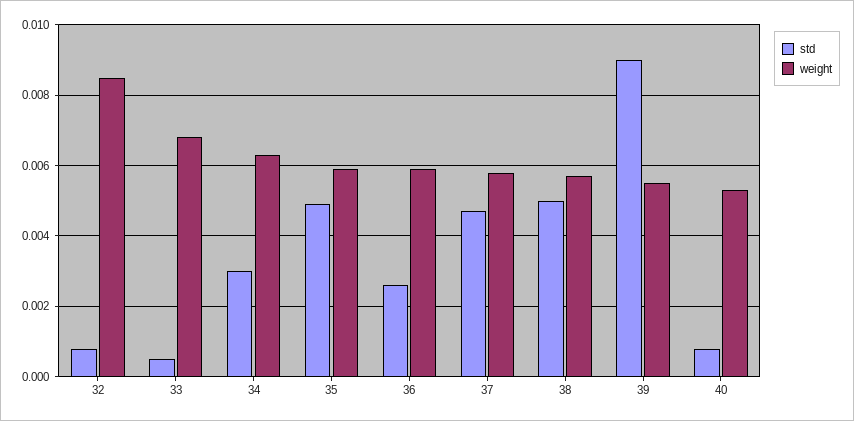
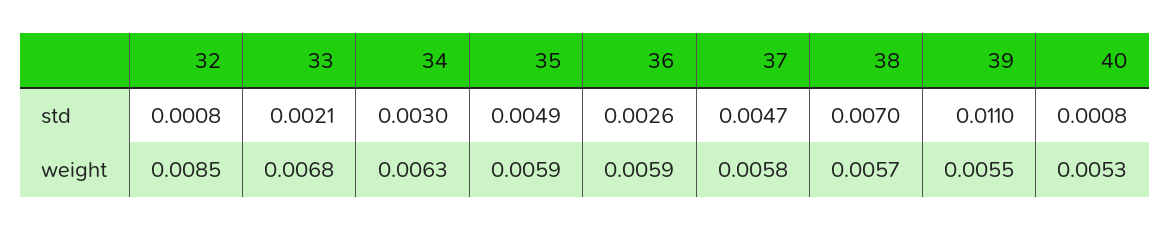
  {
    "std": {
      "32": 0.0008,
-     "33": 0.0005,
+     "33": 0.0021,
      "34": 0.003,
      "35": 0.0049,
      "36": 0.0026,
      "37": 0.0047,
-     "38": 0.005,
+     "38": 0.007,
-     "39": 0.009,
+     "39": 0.011,
      "40": 0.0008
    },
    "weight": {
      "32": 0.0085,
      "33": 0.0068,
      "34": 0.0063,
      "35": 0.0059,
      "36": 0.0059,
      "37": 0.0058,
      "38": 0.0057,
      "39": 0.0055,
      "40": 0.0053
    }
  }

